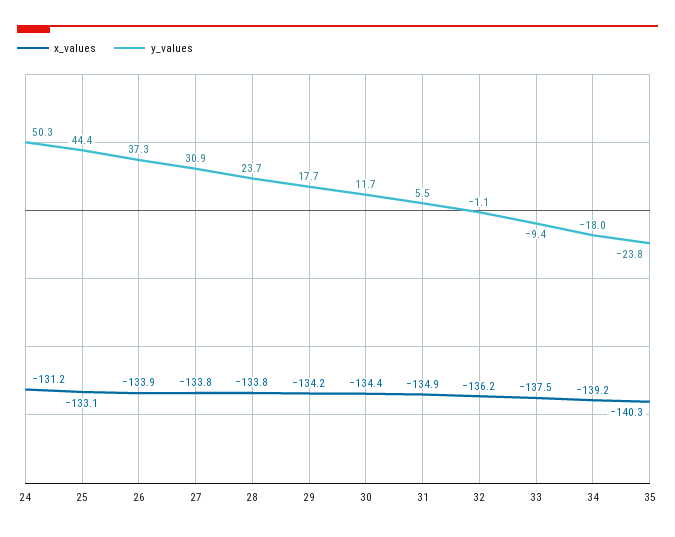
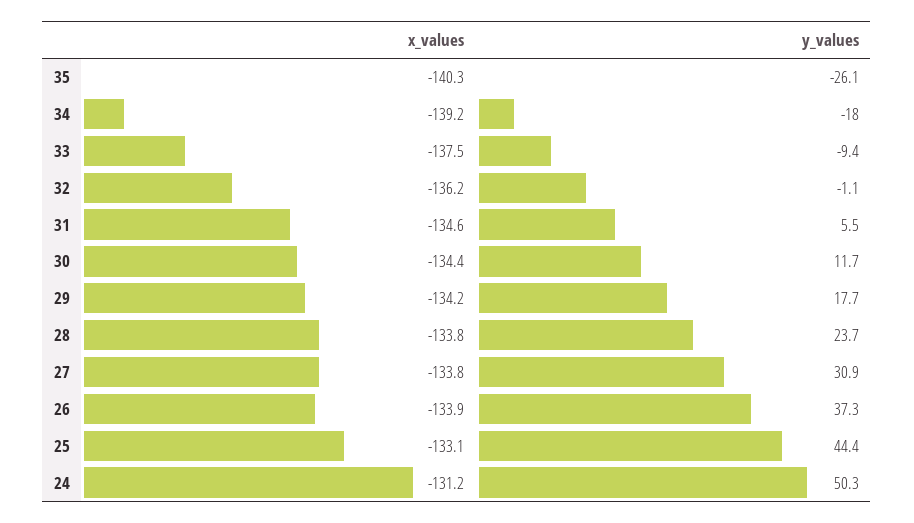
  {
    "x_values": {
      "24": -131.2,
      "25": -133.1,
      "26": -133.9,
      "27": -133.8,
      "28": -133.8,
      "29": -134.2,
      "30": -134.4,
-     "31": -134.9,
+     "31": -134.6,
      "32": -136.2,
      "33": -137.5,
      "34": -139.2,
      "35": -140.3
    },
    "y_values": {
      "24": 50.3,
      "25": 44.4,
      "26": 37.3,
      "27": 30.9,
      "28": 23.7,
      "29": 17.7,
      "30": 11.7,
      "31": 5.5,
      "32": -1.1,
      "33": -9.4,
      "34": -18,
-     "35": -23.8
+     "35": -26.1
    }
  }

